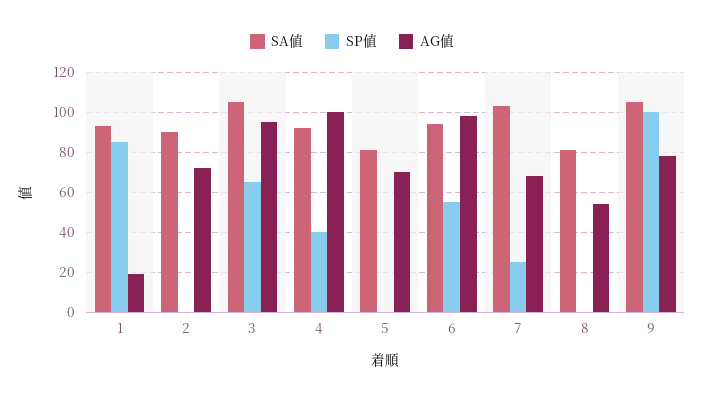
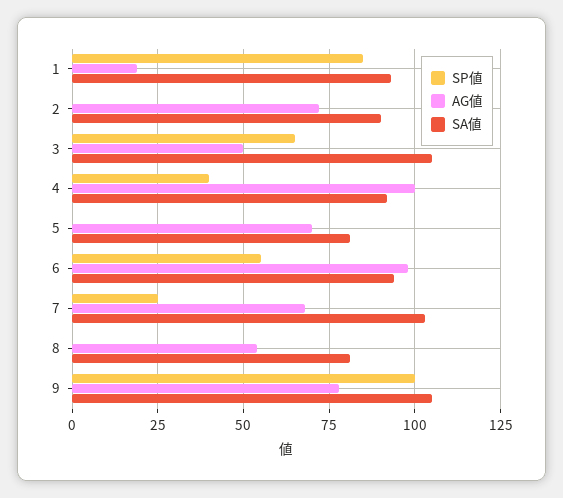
  {
    "SA値": {
      "1": 95,
      "2": 90,
      "3": 105,
      "4": 90,
      "5": 80,
      "6": 95,
      "7": 105,
      "8": 80,
      "9": 105
    },
    "SP値": {
      "1": 85,
      "2": 0,
      "3": 65,
      "4": 40,
      "5": 0,
      "6": 55,
      "7": 25,
      "8": 0,
      "9": 100
    },
    "AG値": {
      "1": 20,
      "2": 70,
-     "3": 95,
+     "3": 50,
      "4": 100,
      "5": 70,
      "6": 100,
      "7": 70,
      "8": 55,
      "9": 80
    }
  }

